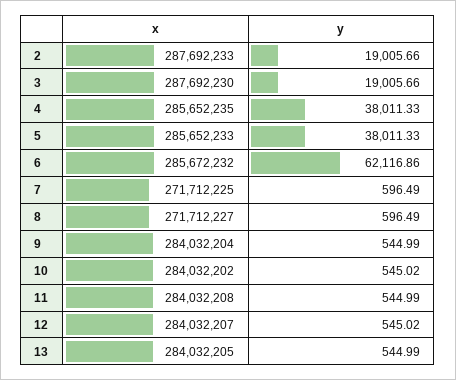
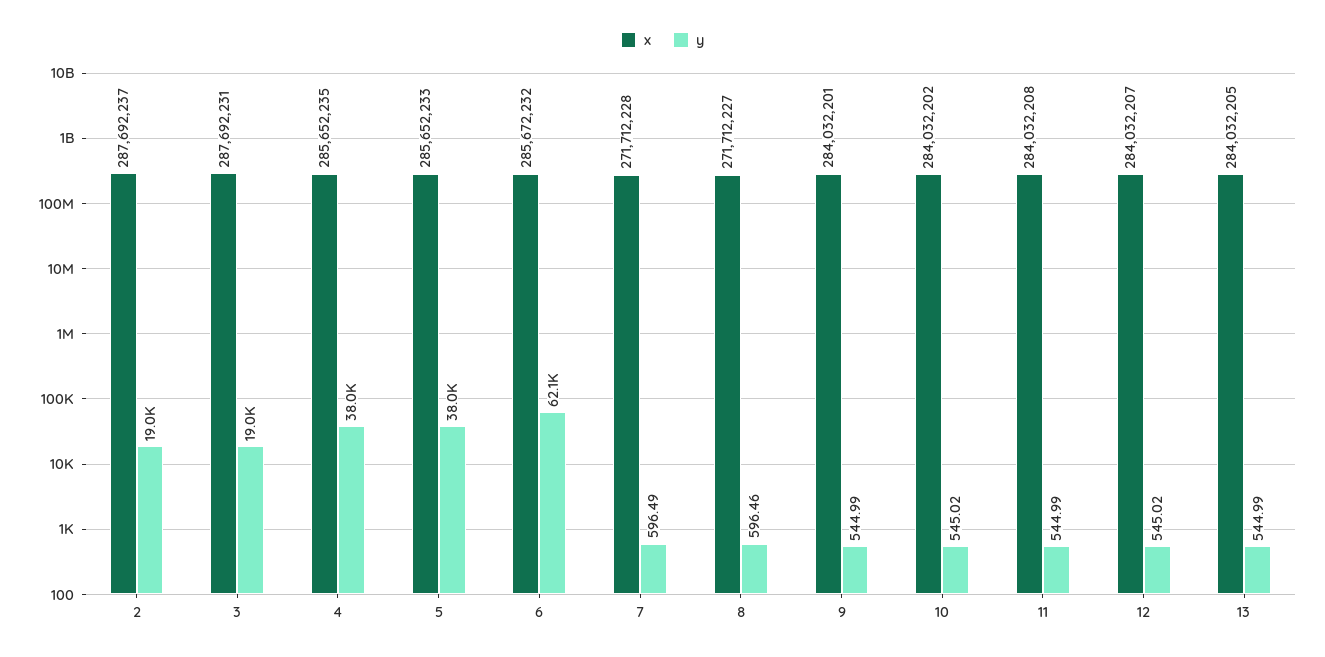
  {
    "x": {
-     "2": 287692233,
+     "2": 287692237,
-     "3": 287692230,
+     "3": 287692231,
      "4": 285652235,
      "5": 285652233,
      "6": 285672232,
-     "7": 271712225,
+     "7": 271712228,
      "8": 271712227,
-     "9": 284032204,
+     "9": 284032201,
      "10": 284032202,
      "11": 284032208,
      "12": 284032207,
      "13": 284032205
    },
    "y": {
      "2": 19005.66,
      "3": 19005.66,
      "4": 38011.33,
      "5": 38011.33,
      "6": 62116.86,
      "7": 596.49,
-     "8": 596.49,
+     "8": 596.46,
      "9": 544.99,
      "10": 545.02,
      "11": 544.99,
      "12": 545.02,
      "13": 544.99
    }
  }

